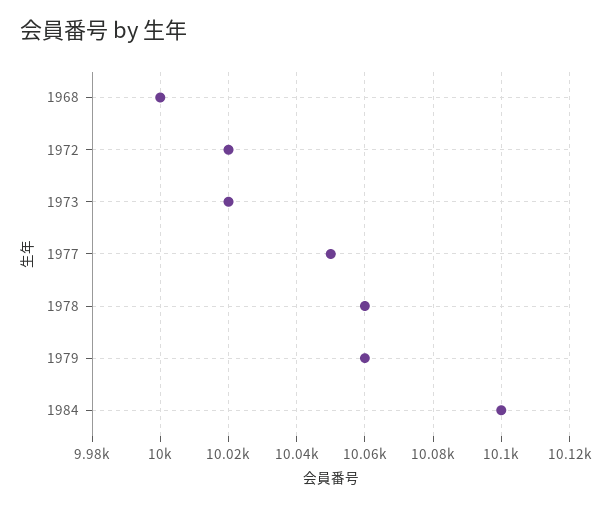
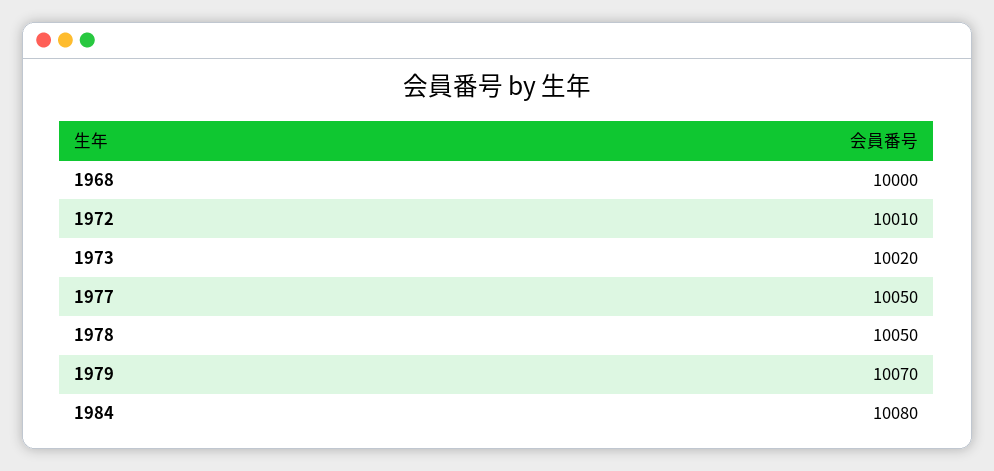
  {
    "1968": 10000,
-   "1972": 10020,
+   "1972": 10010,
    "1973": 10020,
    "1977": 10050,
-   "1978": 10060,
+   "1978": 10050,
-   "1979": 10060,
+   "1979": 10070,
-   "1984": 10100
+   "1984": 10080
  }

